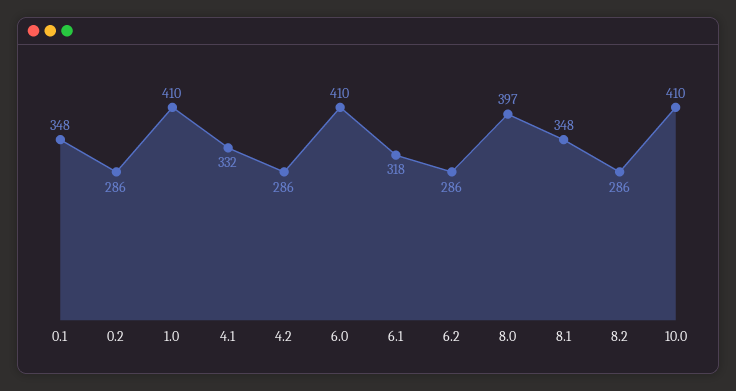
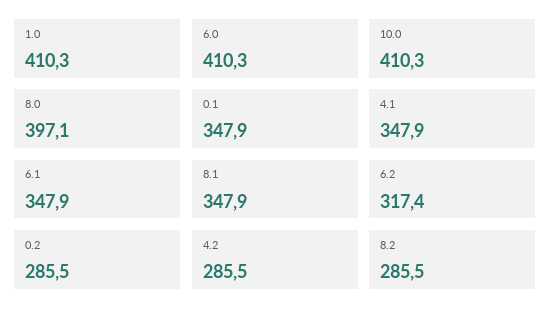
  {
    "0.1": 347.9,
    "0.2": 285.5,
    "1.0": 410.3,
-   "4.1": 332,
+   "4.1": 347.9,
    "4.2": 285.5,
    "6.0": 410.3,
-   "6.1": 318,
+   "6.1": 347.9,
-   "6.2": 286,
+   "6.2": 317.4,
    "8.0": 397.1,
    "8.1": 347.9,
    "8.2": 285.5,
    "10.0": 410.3
  }

